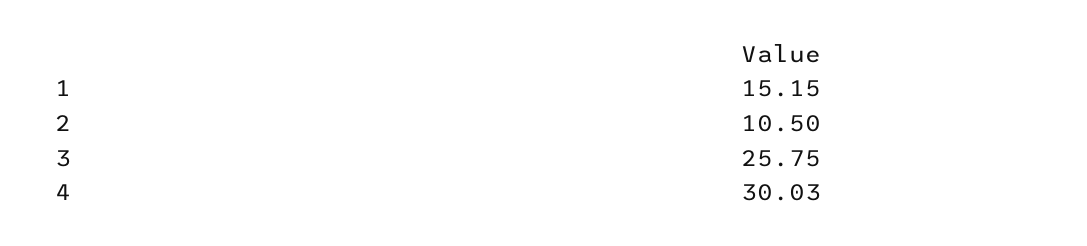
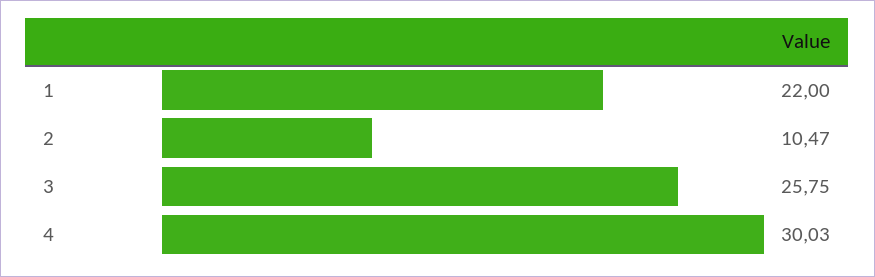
  {
-   "1": 15.15,
+   "1": 22,
-   "2": 10.5,
+   "2": 10.47,
    "3": 25.75,
    "4": 30.03
  }

